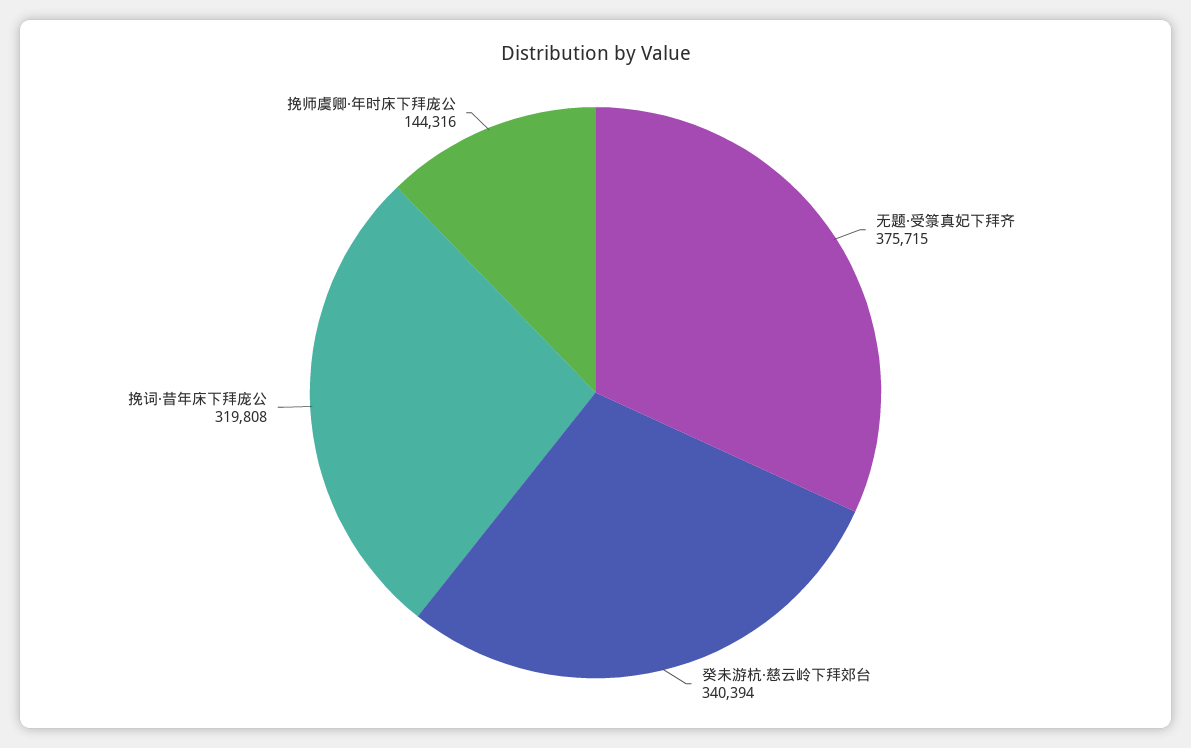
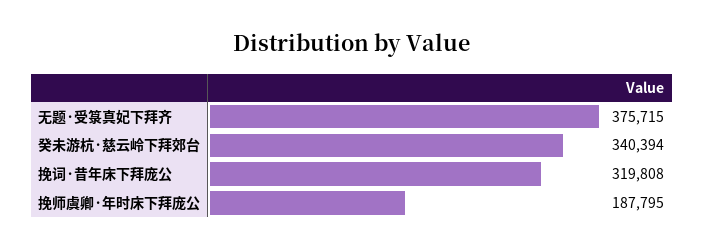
  {
    "无题·受箓真妃下拜齐": 375715,
    "癸未游杭·慈云岭下拜郊台": 340394,
    "挽词·昔年床下拜庞公": 319808,
-   "挽师虞卿·年时床下拜庞公": 144316
+   "挽师虞卿·年时床下拜庞公": 187795
  }

